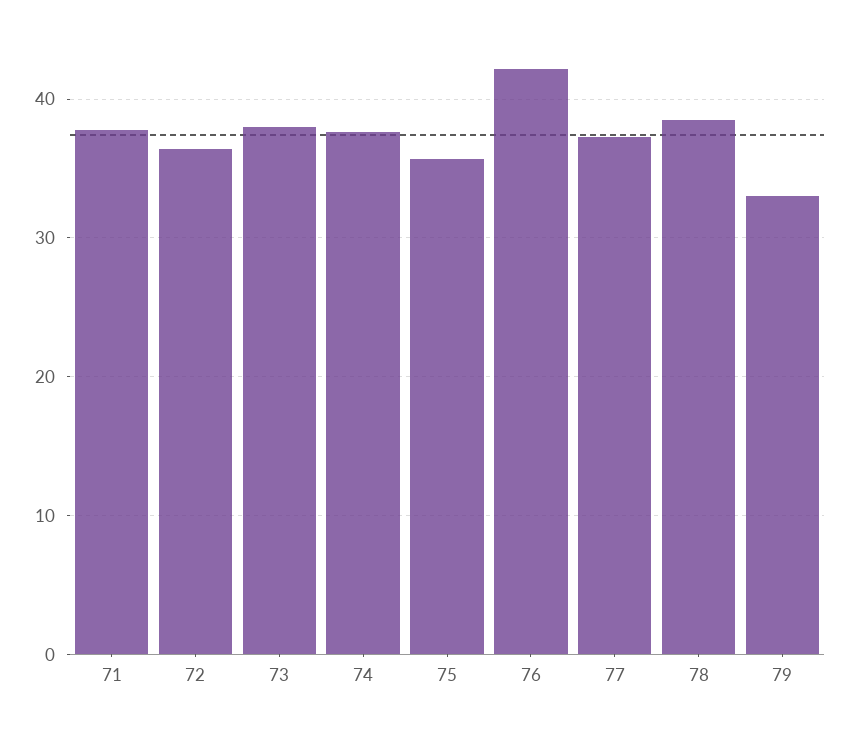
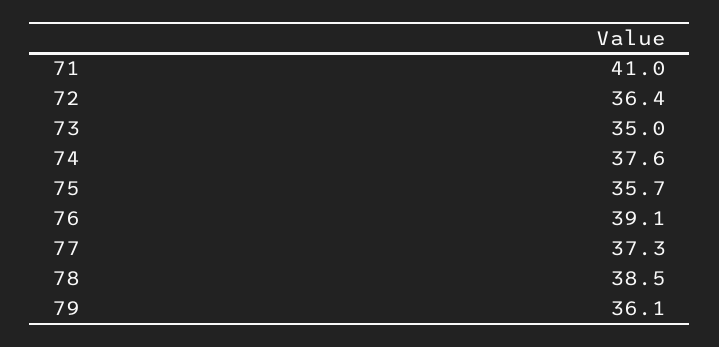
  {
-   "71": 38,
+   "71": 41,
    "72": 36.4,
-   "73": 38,
+   "73": 35,
    "74": 37.6,
    "75": 35.7,
-   "76": 42,
+   "76": 39.1,
    "77": 37.3,
    "78": 38.5,
-   "79": 33
+   "79": 36.1
  }

